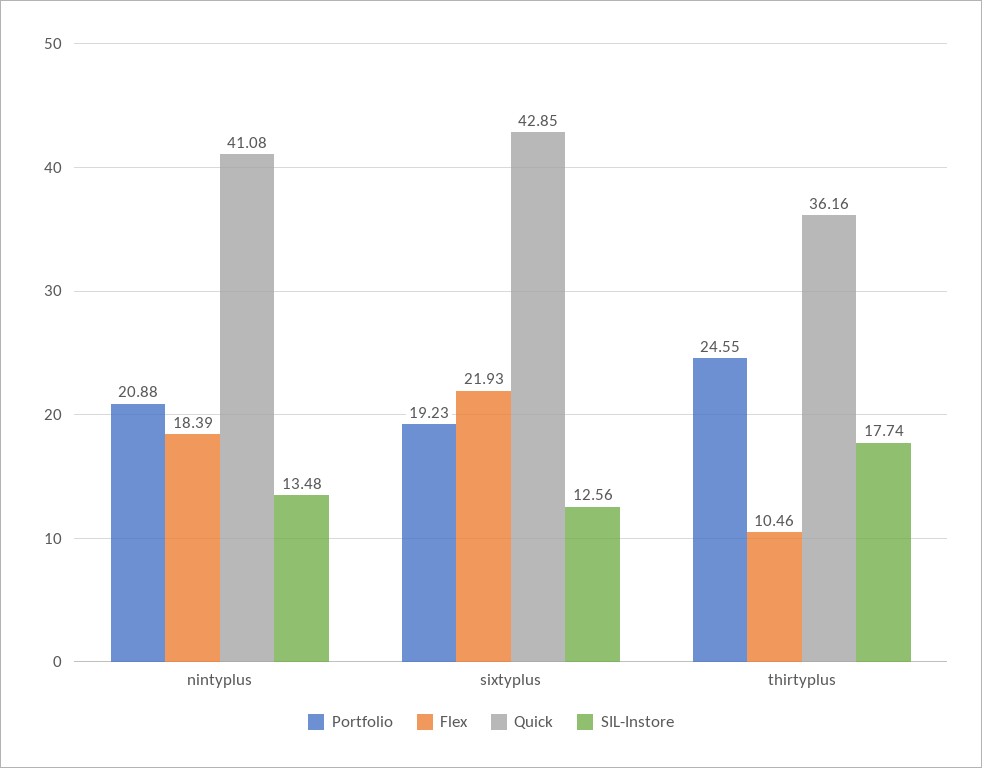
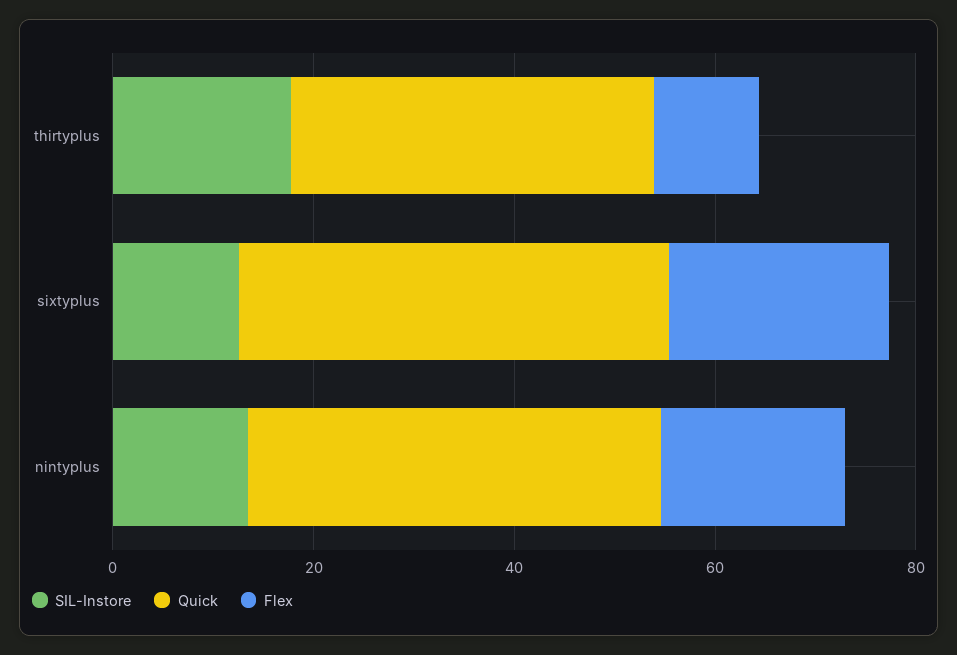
  {
-   "Portfolio": {
-     "nintyplus": 20.88,
-     "sixtyplus": 19.23,
-     "thirtyplus": 24.55
-   },
    "Flex": {
      "nintyplus": 18.39,
      "sixtyplus": 21.93,
      "thirtyplus": 10.46
    },
    "Quick": {
      "nintyplus": 41.08,
      "sixtyplus": 42.85,
      "thirtyplus": 36.16
    },
    "SIL-Instore": {
      "nintyplus": 13.48,
      "sixtyplus": 12.56,
      "thirtyplus": 17.74
    }
  }

